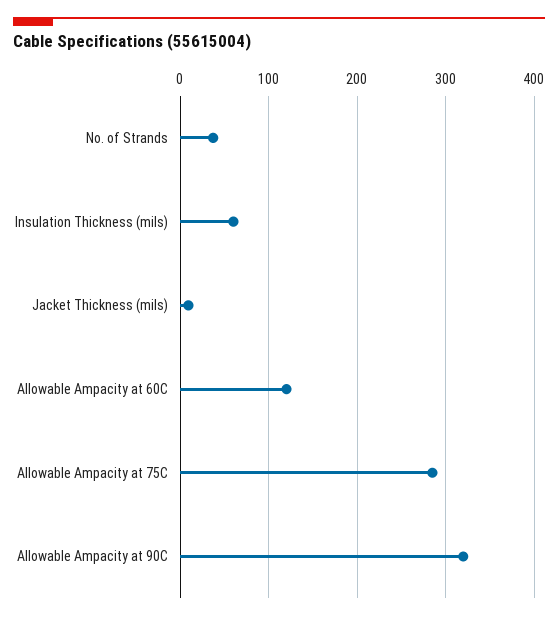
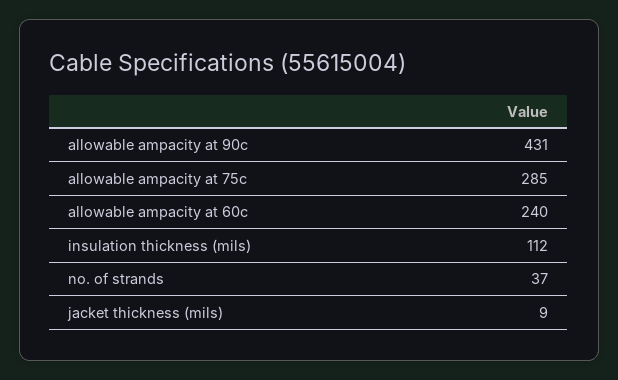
  {
    "No. of Strands": 37,
-   "Insulation Thickness (mils)": 60,
+   "Insulation Thickness (mils)": 112,
    "Jacket Thickness (mils)": 9,
-   "Allowable Ampacity at 60C": 120,
+   "Allowable Ampacity at 60C": 240,
    "Allowable Ampacity at 75C": 285,
-   "Allowable Ampacity at 90C": 320
+   "Allowable Ampacity at 90C": 431
  }

